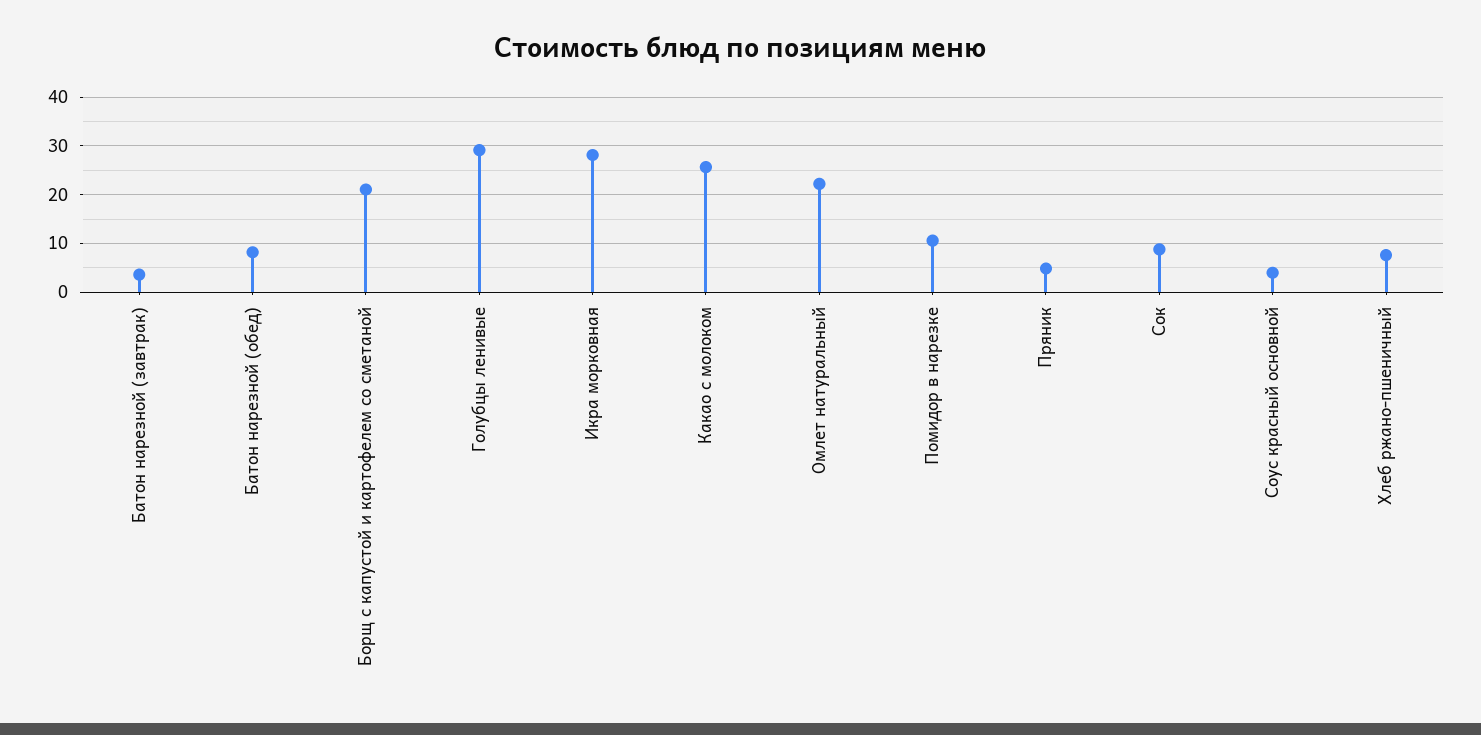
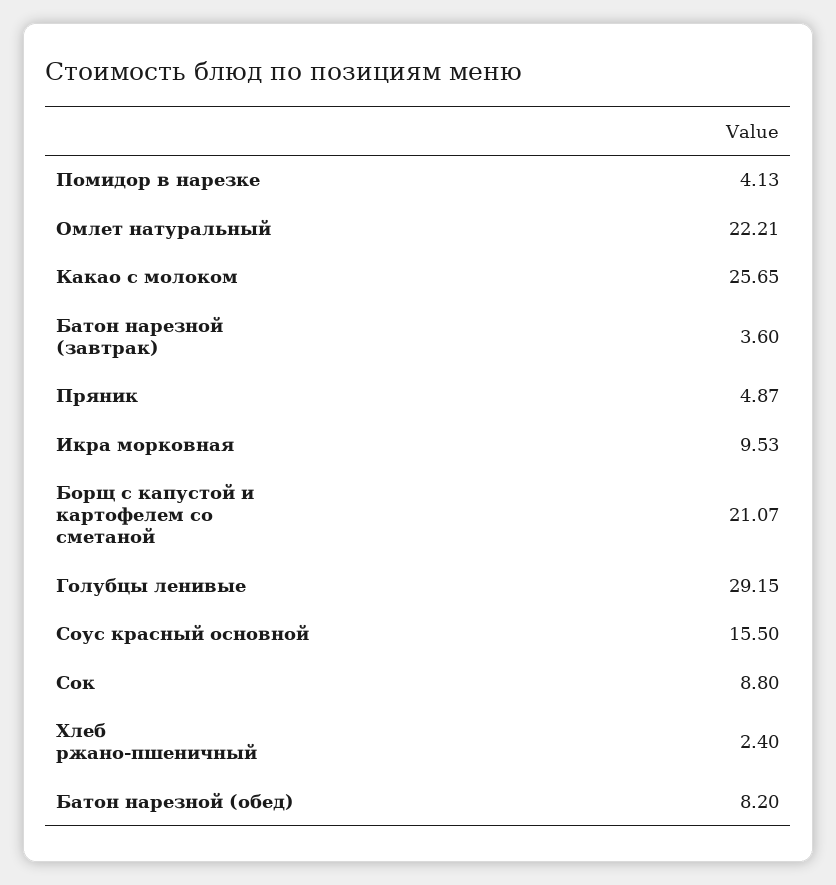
  {
    "Батон нарезной (завтрак)": 3.6,
    "Батон нарезной (обед)": 8.2,
    "Борщ с капустой и картофелем со сметаной": 21.07,
    "Голубцы ленивые": 29.15,
-   "Икра морковная": 28,
+   "Икра морковная": 9.53,
    "Какао с молоком": 25.65,
    "Омлет натуральный": 22.21,
-   "Помидор в нарезке": 10,
+   "Помидор в нарезке": 4.13,
    "Пряник": 4.87,
    "Сок": 8.8,
-   "Соус красный основной": 4,
+   "Соус красный основной": 15.5,
-   "Хлеб ржано-пшеничный": 8
+   "Хлеб ржано-пшеничный": 2.4
  }

